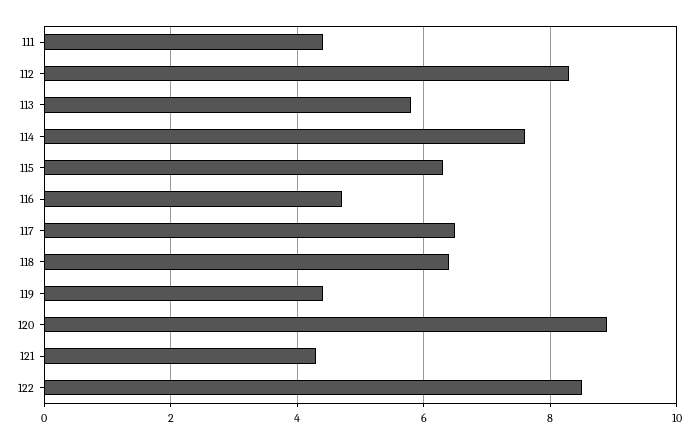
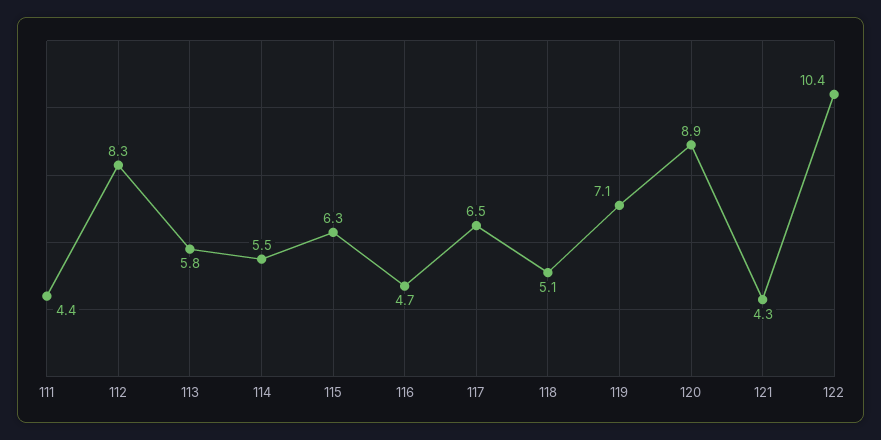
  {
    "111": 4.4,
    "112": 8.3,
    "113": 5.8,
-   "114": 7.5,
+   "114": 5.5,
    "115": 6.3,
    "116": 4.7,
    "117": 6.5,
-   "118": 6.5,
+   "118": 5.1,
-   "119": 4.5,
+   "119": 7.1,
    "120": 8.9,
    "121": 4.3,
-   "122": 8.5
+   "122": 10.4
  }

